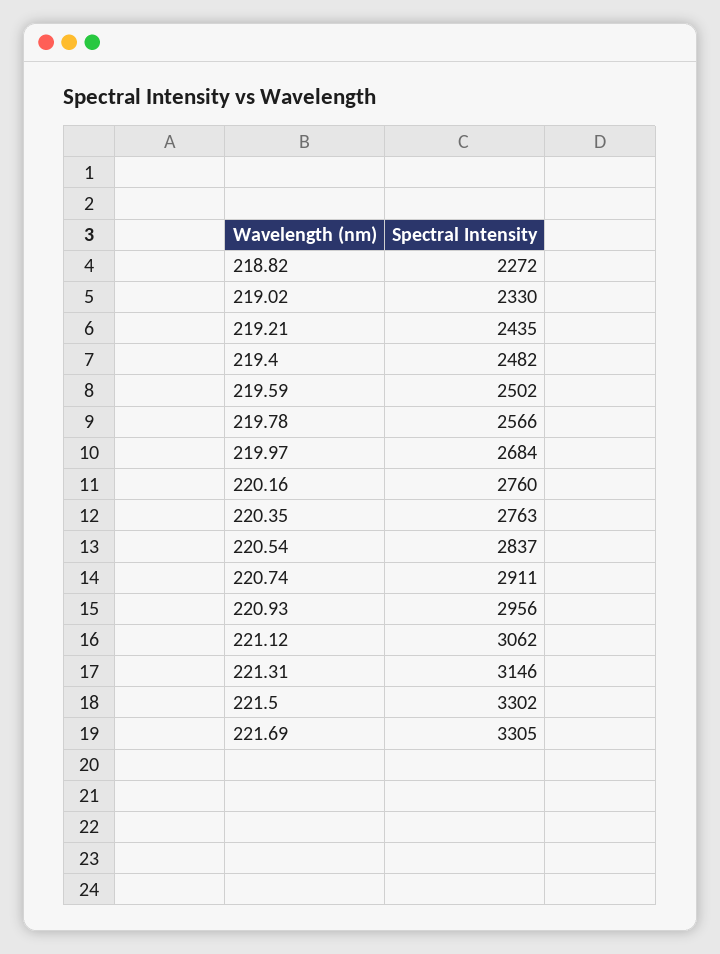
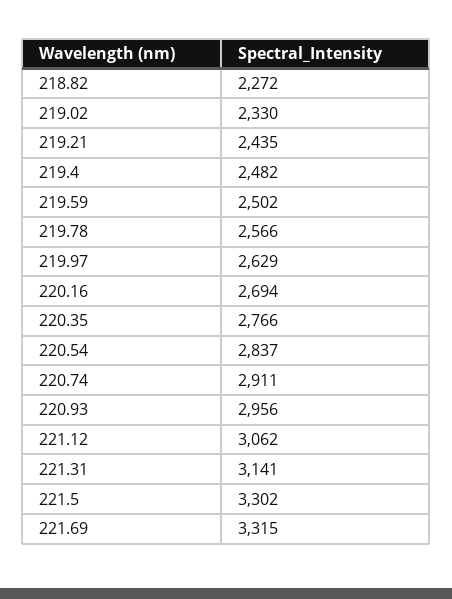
  {
    "218.82": 2272,
    "219.02": 2330,
    "219.21": 2435,
    "219.4": 2482,
    "219.59": 2502,
    "219.78": 2566,
-   "219.97": 2684,
+   "219.97": 2629,
-   "220.16": 2760,
+   "220.16": 2694,
-   "220.35": 2763,
+   "220.35": 2766,
    "220.54": 2837,
    "220.74": 2911,
    "220.93": 2956,
    "221.12": 3062,
-   "221.31": 3146,
+   "221.31": 3141,
    "221.5": 3302,
-   "221.69": 3305
+   "221.69": 3315
  }

